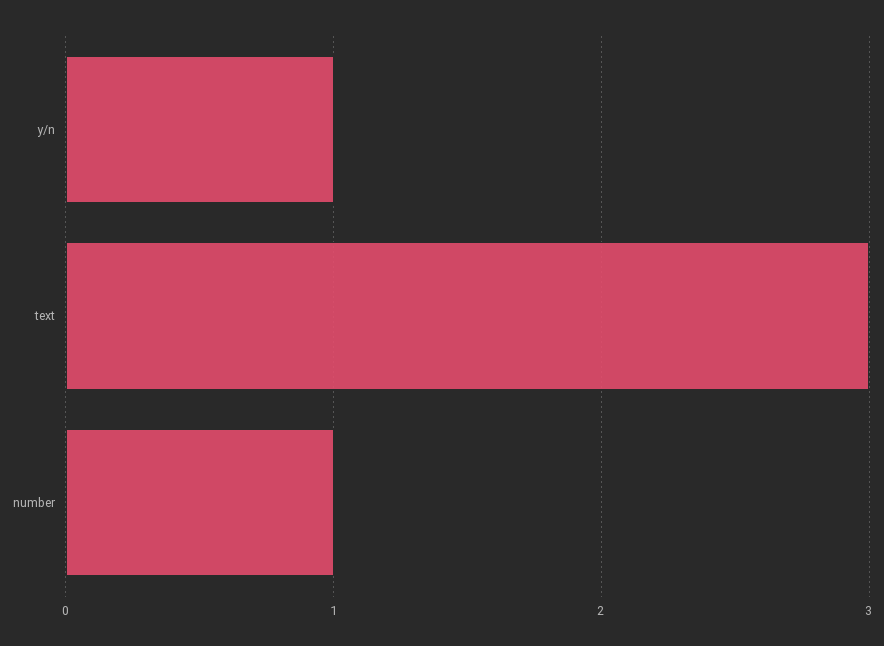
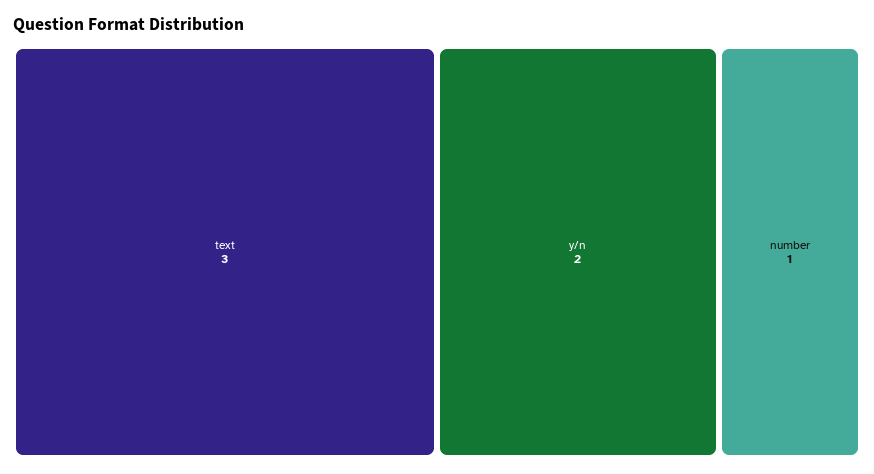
  {
-   "y/n": 1,
+   "y/n": 2,
    "text": 3,
    "number": 1
  }

